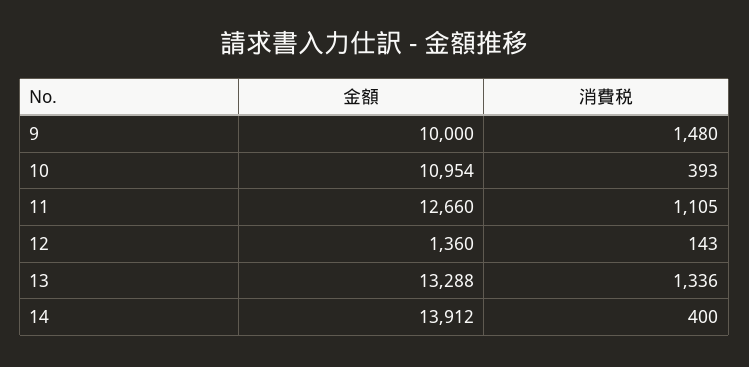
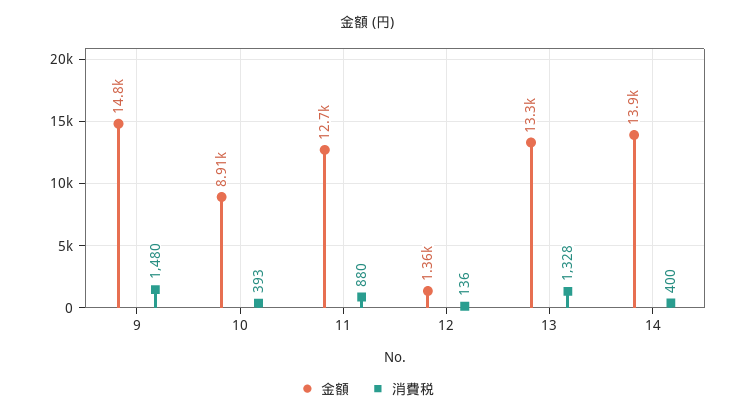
  {
    "金額": {
-     "9": 10000,
+     "9": 14800,
-     "10": 10954,
+     "10": 8910,
      "11": 12660,
      "12": 1360,
      "13": 13288,
      "14": 13912
    },
    "消費税": {
      "9": 1480,
      "10": 393,
-     "11": 1105,
+     "11": 880,
-     "12": 143,
+     "12": 136,
-     "13": 1336,
+     "13": 1328,
      "14": 400
    }
  }

